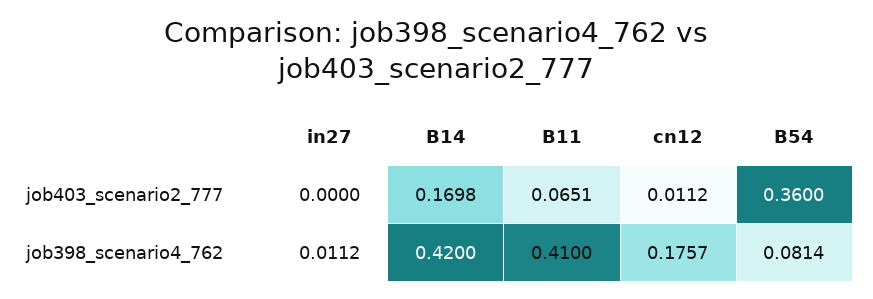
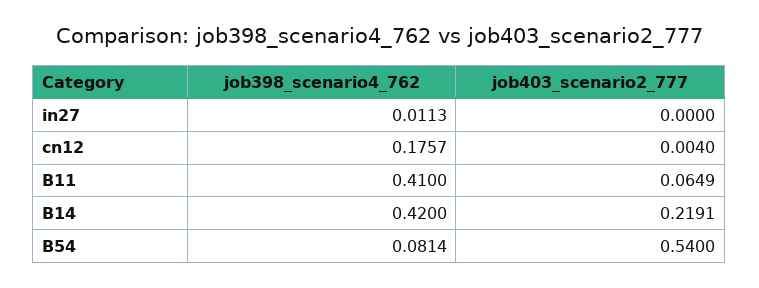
  {
    "in27": {
      "job403_scenario2_777": 0,
-     "job398_scenario4_762": 0.0112
+     "job398_scenario4_762": 0.0113
    },
    "B14": {
-     "job403_scenario2_777": 0.1698,
+     "job403_scenario2_777": 0.2191,
      "job398_scenario4_762": 0.42
    },
    "B11": {
-     "job403_scenario2_777": 0.0651,
+     "job403_scenario2_777": 0.0649,
      "job398_scenario4_762": 0.41
    },
    "cn12": {
-     "job403_scenario2_777": 0.0112,
+     "job403_scenario2_777": 0.004,
      "job398_scenario4_762": 0.1757
    },
    "B54": {
-     "job403_scenario2_777": 0.36,
+     "job403_scenario2_777": 0.54,
      "job398_scenario4_762": 0.0814
    }
  }

